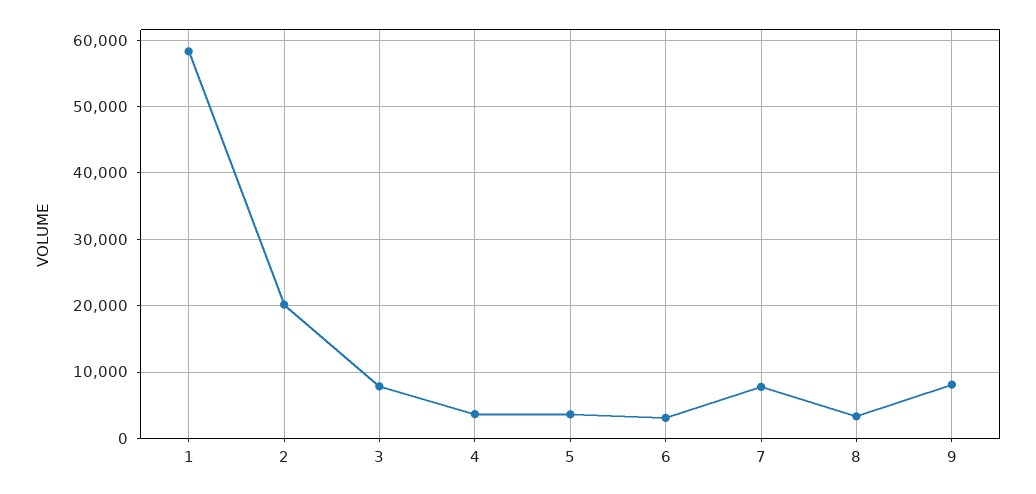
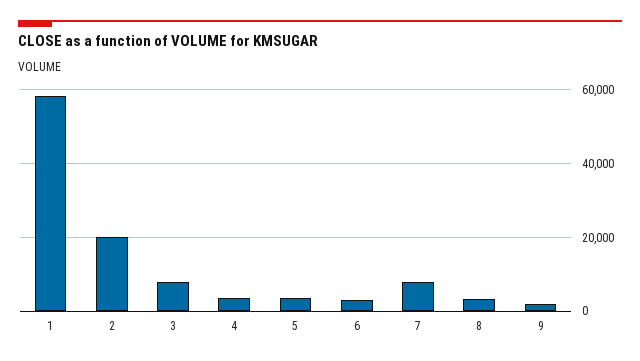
  {
    "1": 58000,
    "2": 20000,
    "3": 8000,
    "4": 4000,
    "5": 4000,
    "6": 3000,
    "7": 8000,
    "8": 3000,
-   "9": 8000
+   "9": 2000
  }

